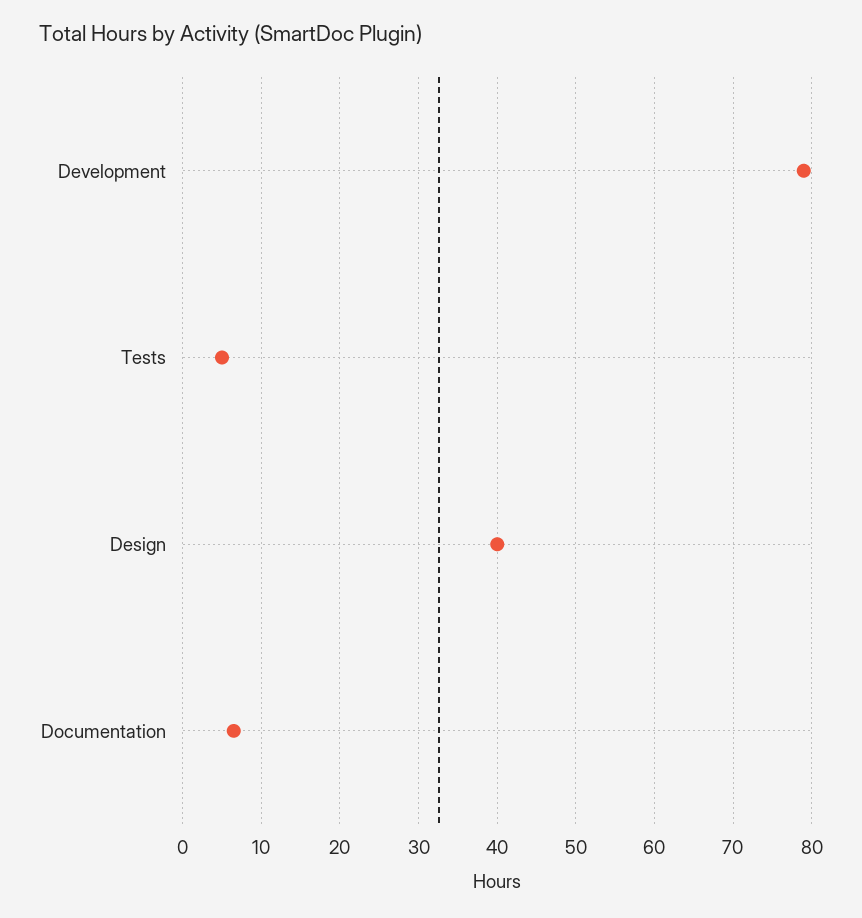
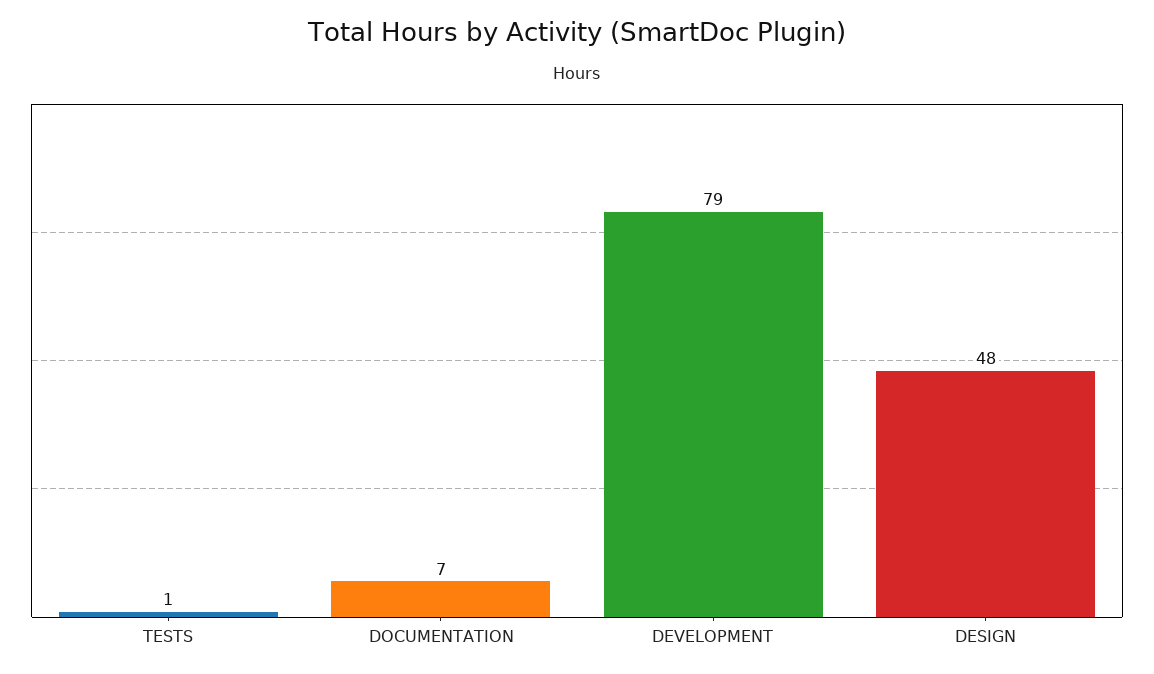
  {
    "Development": 79,
-   "Tests": 5,
+   "Tests": 1,
-   "Design": 40,
+   "Design": 48,
    "Documentation": 7
  }

